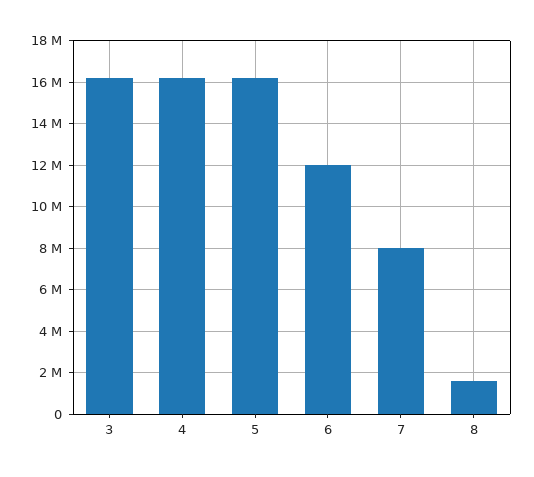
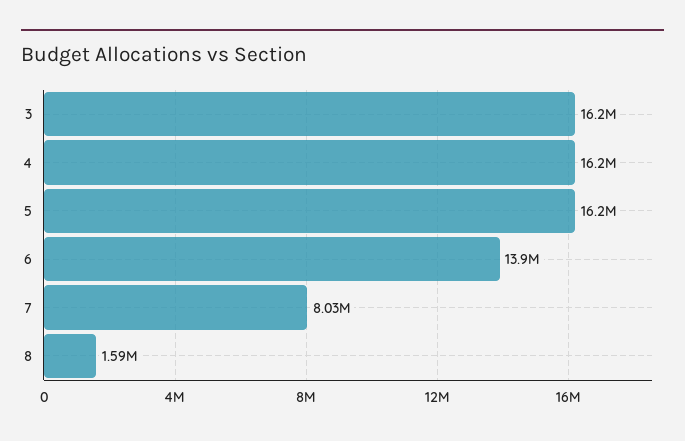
  {
    "3": 16200000,
    "4": 16200000,
    "5": 16200000,
-   "6": 12000000,
+   "6": 13900000,
    "7": 8030000,
    "8": 1590000
  }

